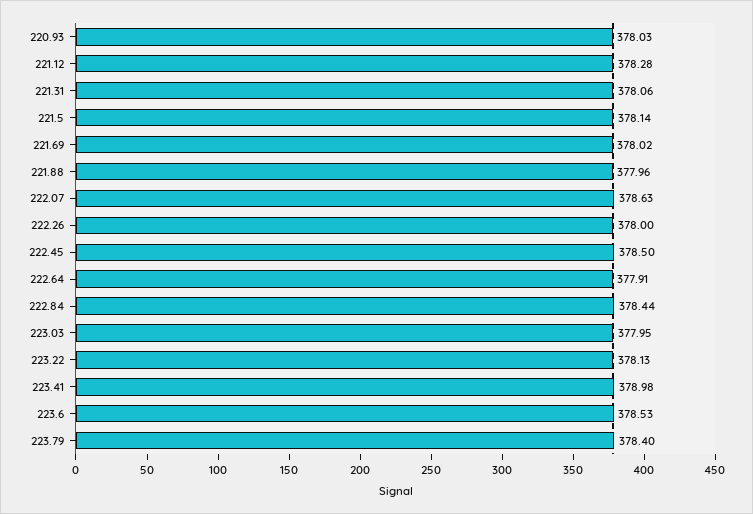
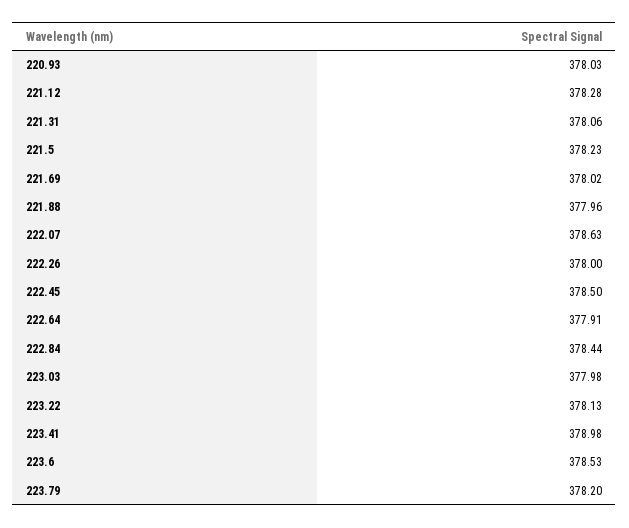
  {
    "220.93": 378.03,
    "221.12": 378.28,
    "221.31": 378.06,
-   "221.5": 378.14,
+   "221.5": 378.23,
    "221.69": 378.02,
    "221.88": 377.96,
    "222.07": 378.63,
    "222.26": 378,
    "222.45": 378.5,
    "222.64": 377.91,
    "222.84": 378.44,
-   "223.03": 377.95,
+   "223.03": 377.98,
    "223.22": 378.13,
    "223.41": 378.98,
    "223.6": 378.53,
-   "223.79": 378.4
+   "223.79": 378.2
  }

